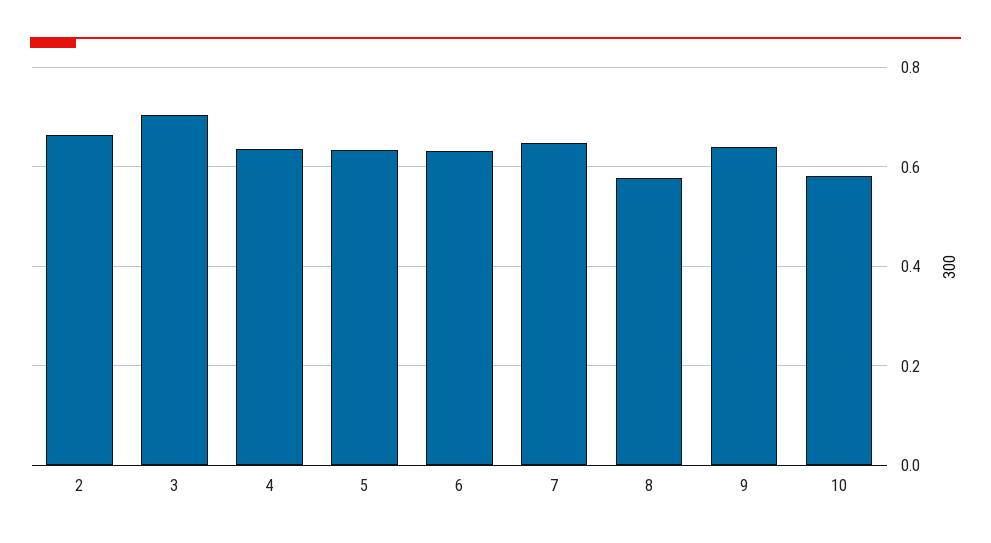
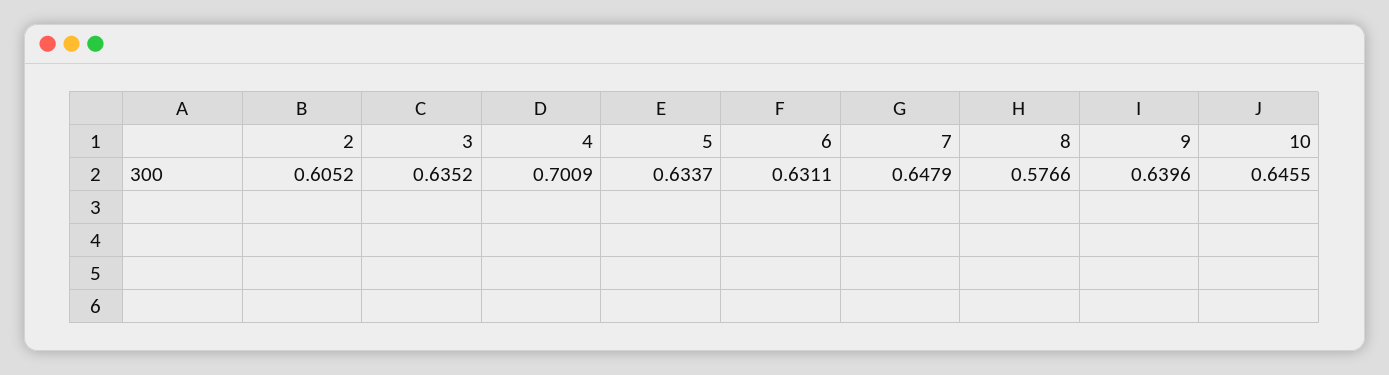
  {
-   "2": 0.66,
+   "2": 0.6052,
-   "3": 0.7,
+   "3": 0.6352,
-   "4": 0.64,
+   "4": 0.7009,
    "5": 0.6337,
    "6": 0.6311,
    "7": 0.6479,
    "8": 0.5766,
    "9": 0.6396,
-   "10": 0.58
+   "10": 0.6455
  }

